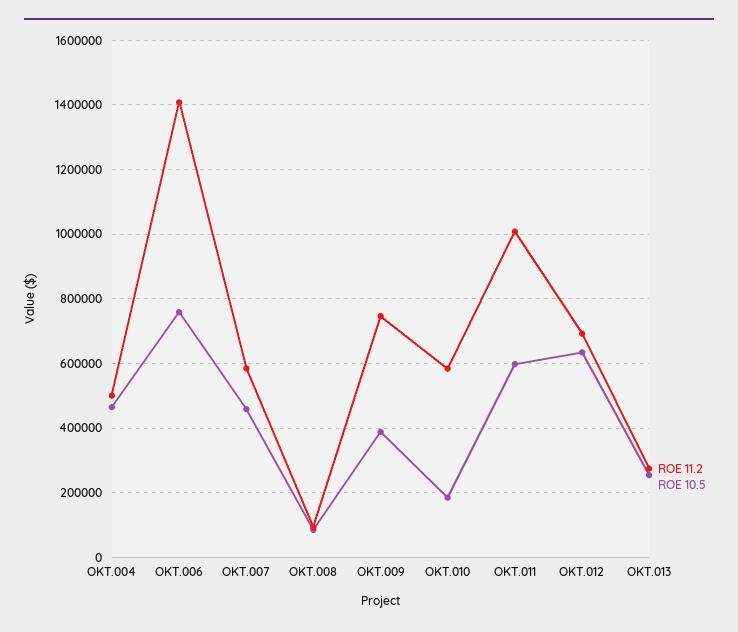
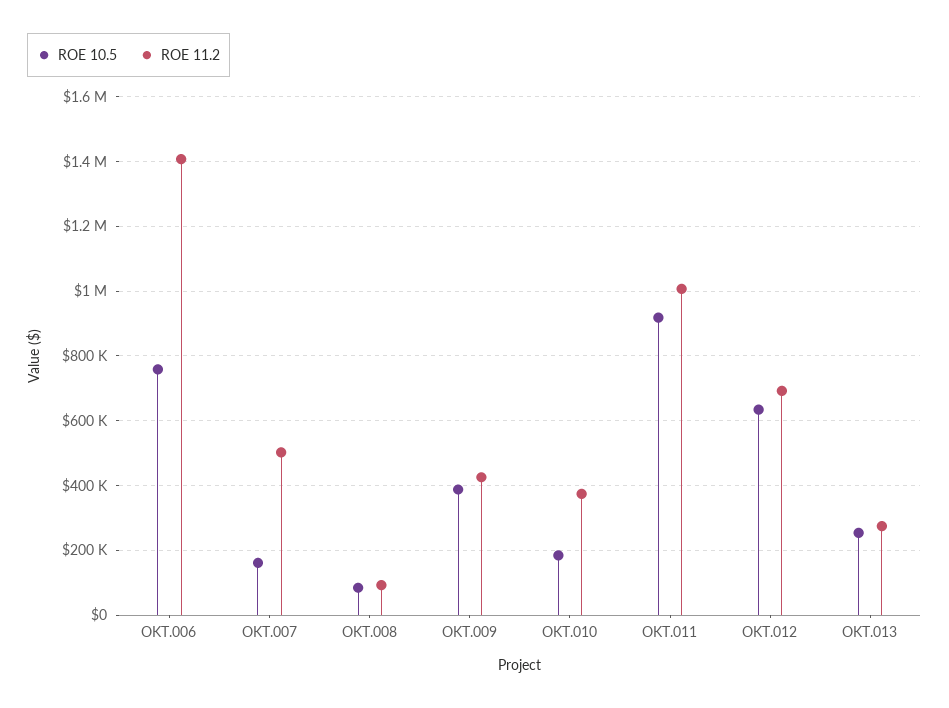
  {
    "ROE 11.2": {
-     "OKT.004": 500000,
      "OKT.006": 1400000,
-     "OKT.007": 580000,
+     "OKT.007": 500000,
      "OKT.008": 100000,
-     "OKT.009": 740000,
+     "OKT.009": 420000,
-     "OKT.010": 580000,
+     "OKT.010": 380000,
      "OKT.011": 1000000,
      "OKT.012": 700000,
      "OKT.013": 280000
    },
    "ROE 10.5": {
-     "OKT.004": 460000,
      "OKT.006": 760000,
-     "OKT.007": 460000,
+     "OKT.007": 160000,
      "OKT.008": 80000,
      "OKT.009": 380000,
      "OKT.010": 180000,
-     "OKT.011": 600000,
+     "OKT.011": 920000,
      "OKT.012": 640000,
      "OKT.013": 260000
    }
  }

